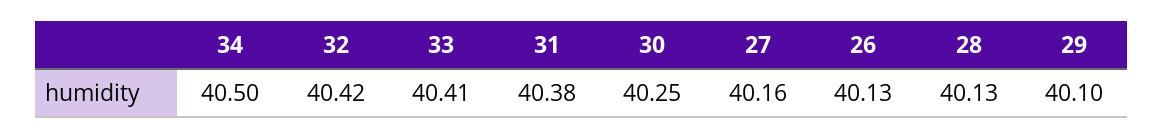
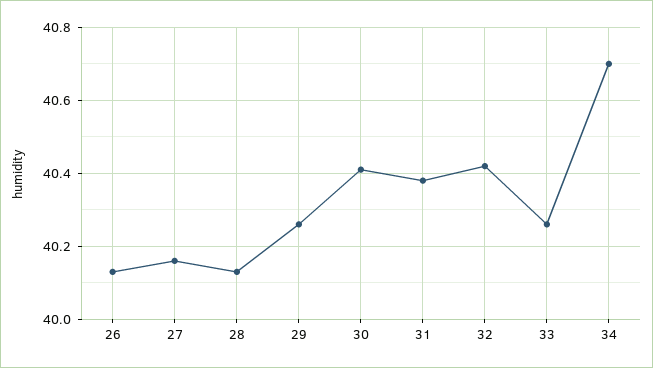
  {
-   "34": 40.5,
+   "34": 40.7,
    "32": 40.42,
-   "33": 40.41,
+   "33": 40.25,
    "31": 40.38,
-   "30": 40.25,
+   "30": 40.4,
    "27": 40.16,
    "26": 40.13,
    "28": 40.13,
-   "29": 40.1
+   "29": 40.25
  }

